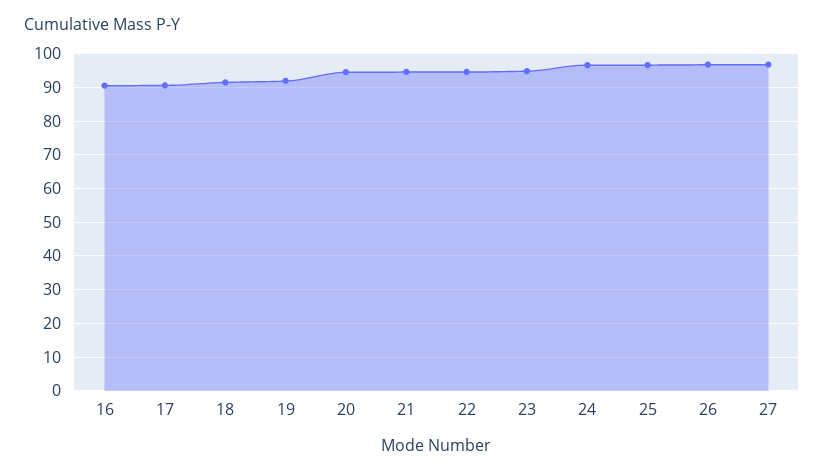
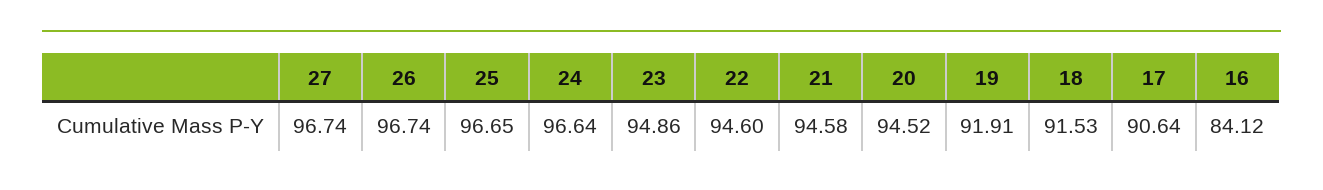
  {
-   "16": 90,
+   "16": 84.12,
    "17": 90.64,
    "18": 91.53,
    "19": 91.91,
    "20": 94.52,
    "21": 94.58,
    "22": 94.6,
    "23": 94.86,
    "24": 96.64,
    "25": 96.65,
    "26": 96.74,
    "27": 96.74
  }

